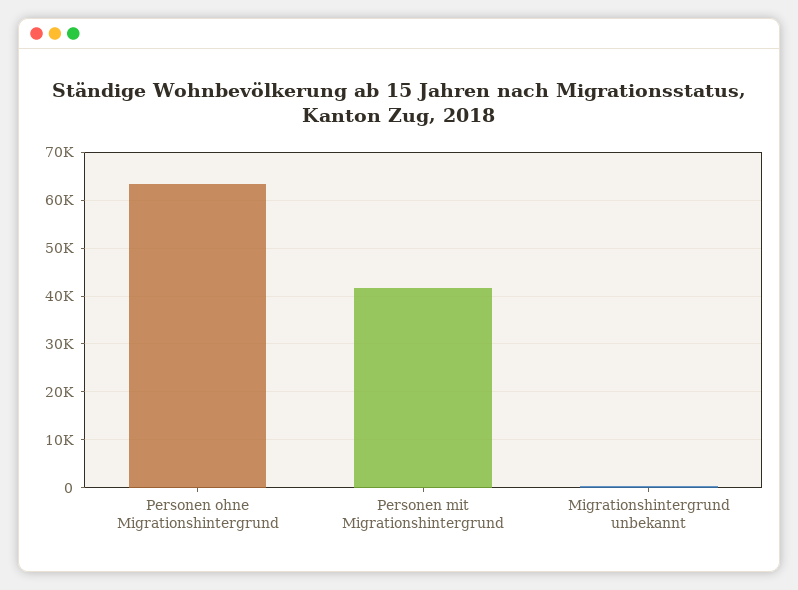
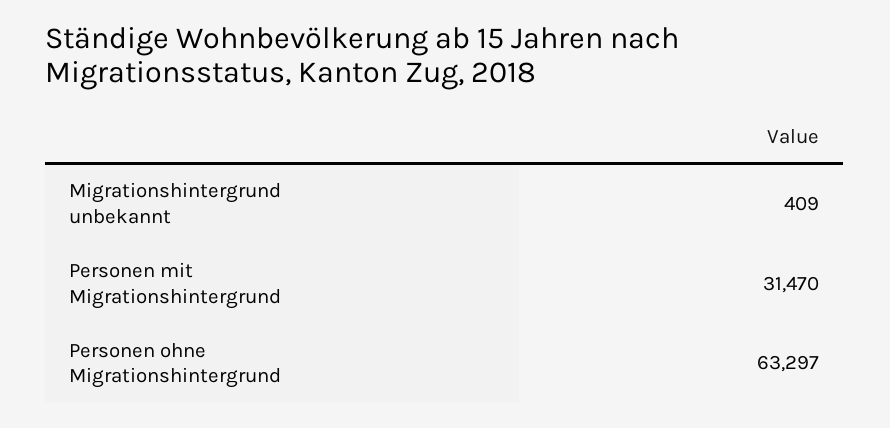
  {
    "Personen ohne Migrationshintergrund": 63297,
-   "Personen mit Migrationshintergrund": 42000,
+   "Personen mit Migrationshintergrund": 31470,
    "Migrationshintergrund unbekannt": 409
  }

